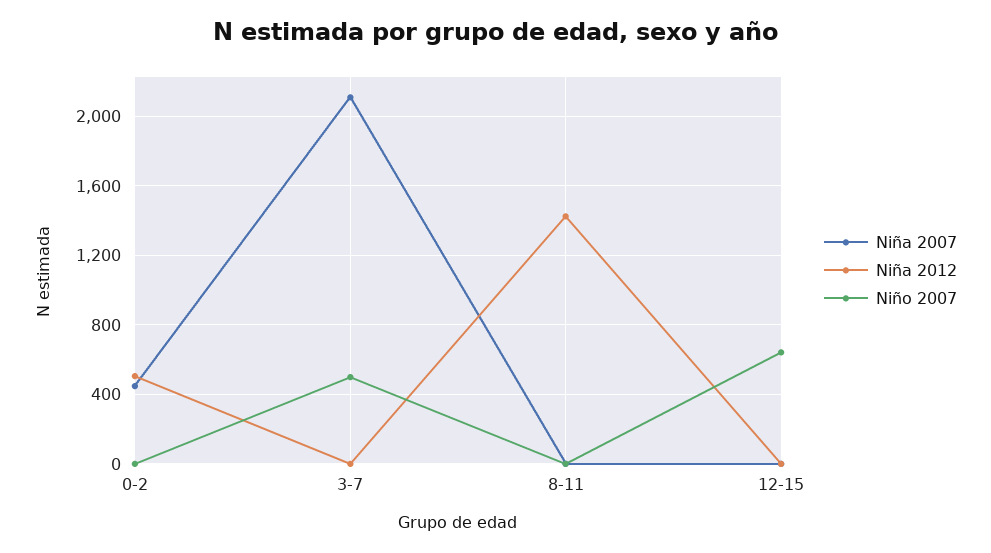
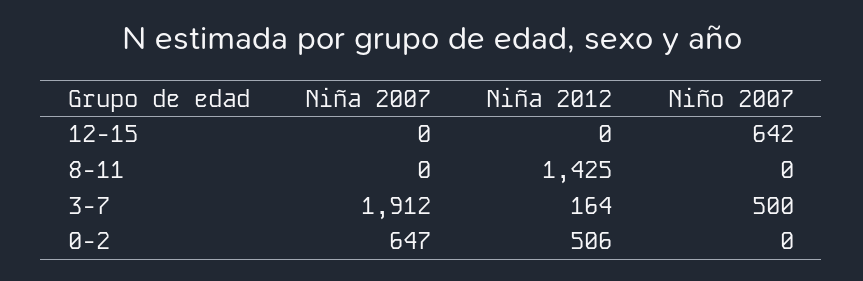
  {
    "Niña 2007": {
-     "0-2": 450,
+     "0-2": 647,
-     "3-7": 2100,
+     "3-7": 1912,
      "8-11": 0,
      "12-15": 0
    },
    "Niña 2012": {
      "0-2": 506,
-     "3-7": 0,
+     "3-7": 164,
      "8-11": 1425,
      "12-15": 0
    },
    "Niño 2007": {
      "0-2": 0,
      "3-7": 500,
      "8-11": 0,
      "12-15": 642
    }
  }

